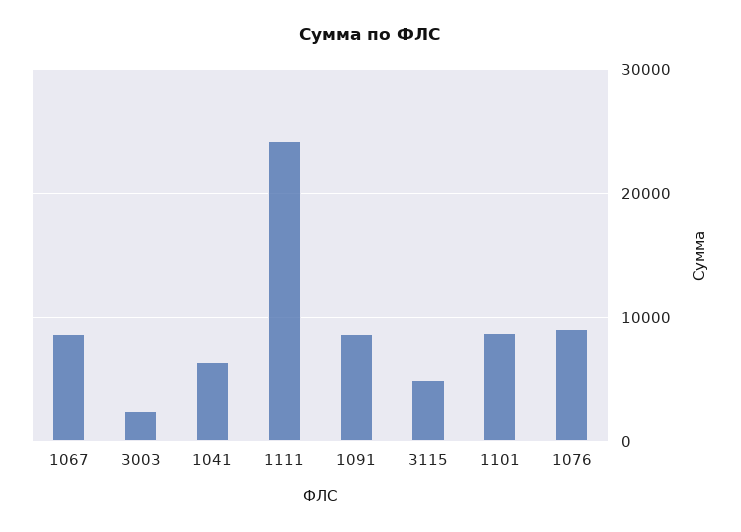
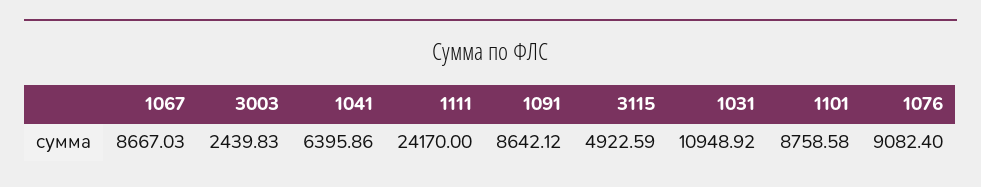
  {
    "1067": 8667.03,
    "3003": 2439.83,
    "1041": 6395.86,
    "1111": 24170,
    "1091": 8642.12,
    "3115": 4922.59,
    "1101": 8758.58,
-   "1076": 9082.4
+   "1076": 9082.4,
+   "1031": 10948.92
  }

